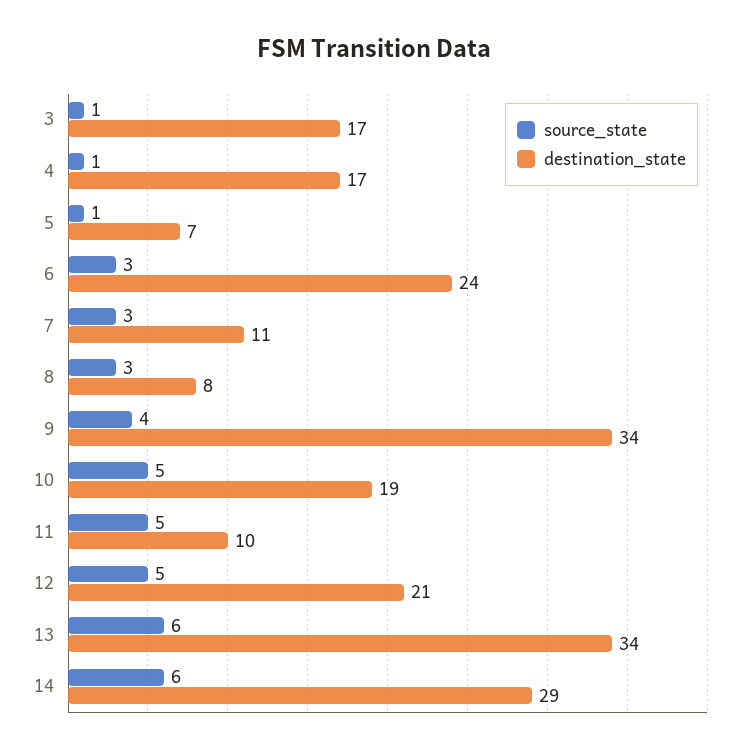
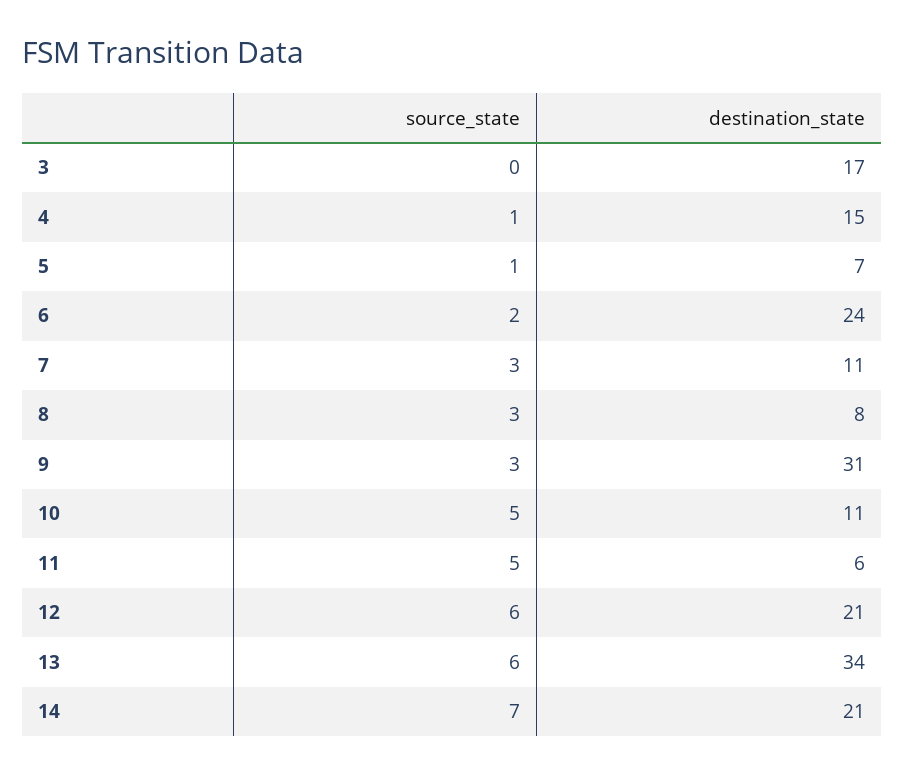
  {
    "source_state": {
-     "3": 1,
+     "3": 0,
      "4": 1,
      "5": 1,
-     "6": 3,
+     "6": 2,
      "7": 3,
      "8": 3,
-     "9": 4,
+     "9": 3,
      "10": 5,
      "11": 5,
-     "12": 5,
+     "12": 6,
      "13": 6,
-     "14": 6
+     "14": 7
    },
    "destination_state": {
      "3": 17,
-     "4": 17,
+     "4": 15,
      "5": 7,
      "6": 24,
      "7": 11,
      "8": 8,
-     "9": 34,
+     "9": 31,
-     "10": 19,
+     "10": 11,
-     "11": 10,
+     "11": 6,
      "12": 21,
      "13": 34,
-     "14": 29
+     "14": 21
    }
  }

